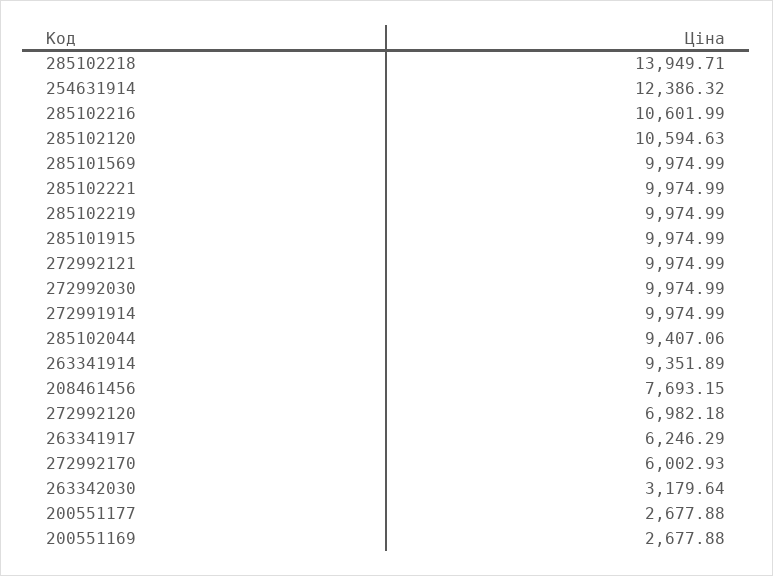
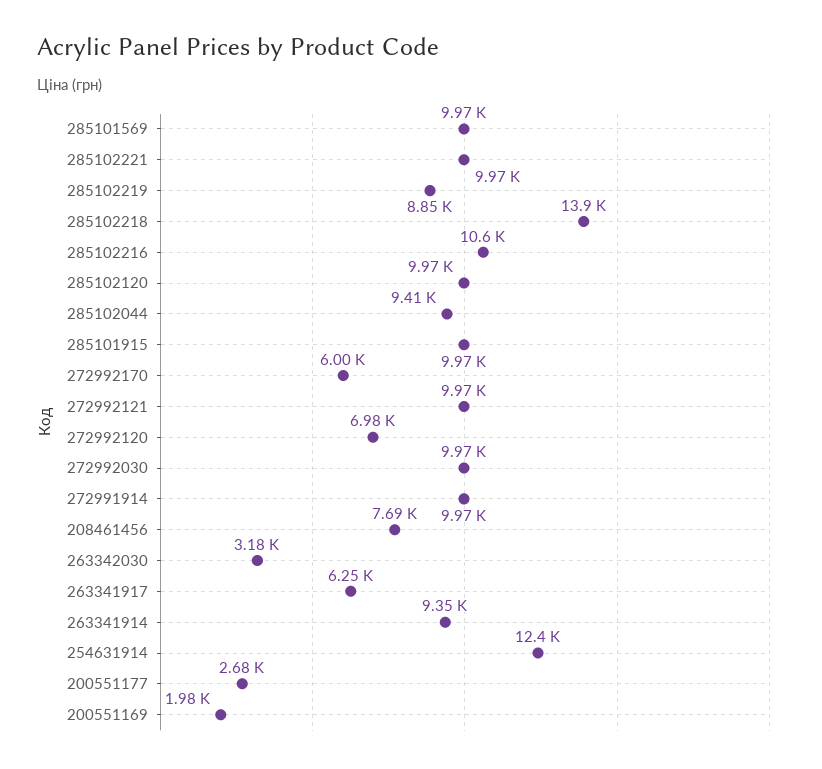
  {
    "285102218": 13949.71,
    "254631914": 12386.32,
    "285102216": 10601.99,
-   "285102120": 10594.63,
+   "285102120": 9970,
    "285101569": 9974.99,
    "285102221": 9974.99,
-   "285102219": 9974.99,
+   "285102219": 8850,
    "285101915": 9974.99,
    "272992121": 9974.99,
    "272992030": 9974.99,
    "272991914": 9974.99,
    "285102044": 9407.06,
    "263341914": 9351.89,
    "208461456": 7693.15,
    "272992120": 6982.18,
    "263341917": 6246.29,
    "272992170": 6002.93,
    "263342030": 3179.64,
    "200551177": 2677.88,
-   "200551169": 2677.88
+   "200551169": 1980
  }

